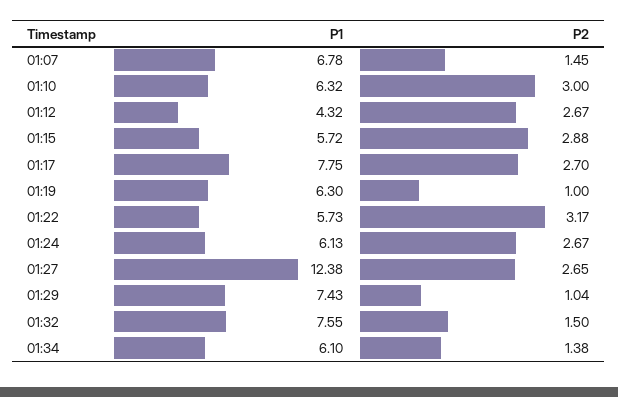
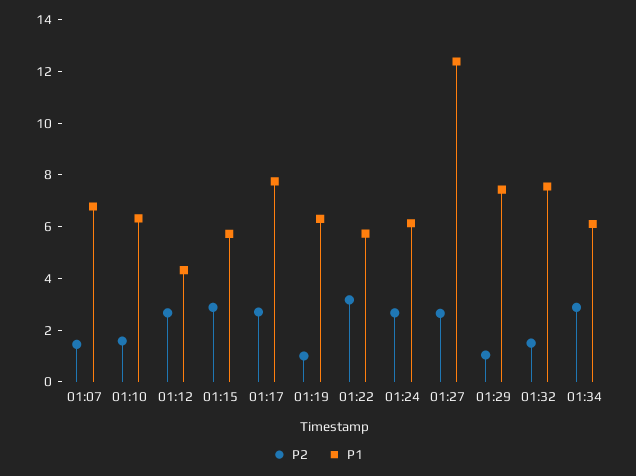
  {
    "P1": {
      "01:07": 6.78,
      "01:10": 6.32,
      "01:12": 4.32,
      "01:15": 5.72,
      "01:17": 7.75,
      "01:19": 6.3,
      "01:22": 5.73,
      "01:24": 6.13,
      "01:27": 12.38,
      "01:29": 7.43,
      "01:32": 7.55,
      "01:34": 6.1
    },
    "P2": {
      "01:07": 1.45,
-     "01:10": 3,
+     "01:10": 1.5,
      "01:12": 2.67,
      "01:15": 2.88,
      "01:17": 2.7,
      "01:19": 1,
      "01:22": 3.17,
      "01:24": 2.67,
      "01:27": 2.65,
      "01:29": 1.04,
      "01:32": 1.5,
-     "01:34": 1.38
+     "01:34": 3
    }
  }

